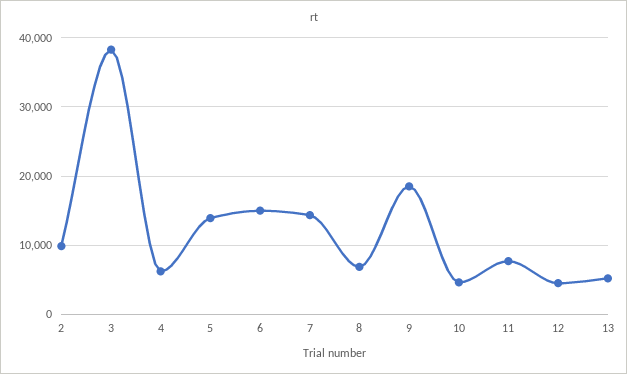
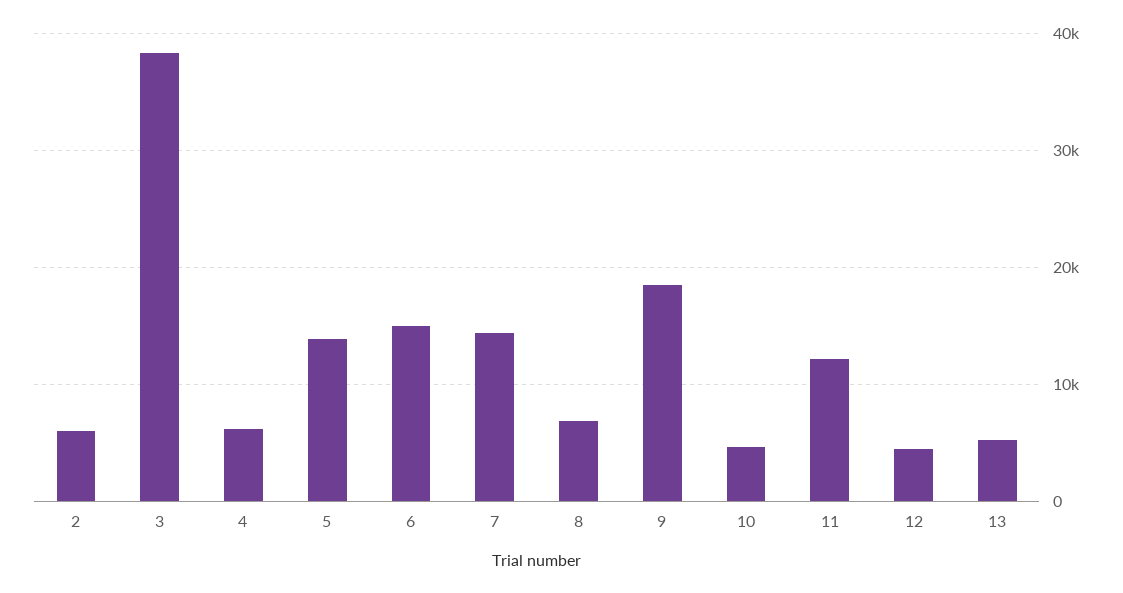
  {
-   "2": 10000,
+   "2": 6000,
    "3": 38000,
    "4": 6000,
    "5": 14000,
    "6": 15000,
    "7": 14000,
    "8": 7000,
    "9": 19000,
    "10": 5000,
-   "11": 8000,
+   "11": 12000,
    "12": 5000,
    "13": 5000
  }

